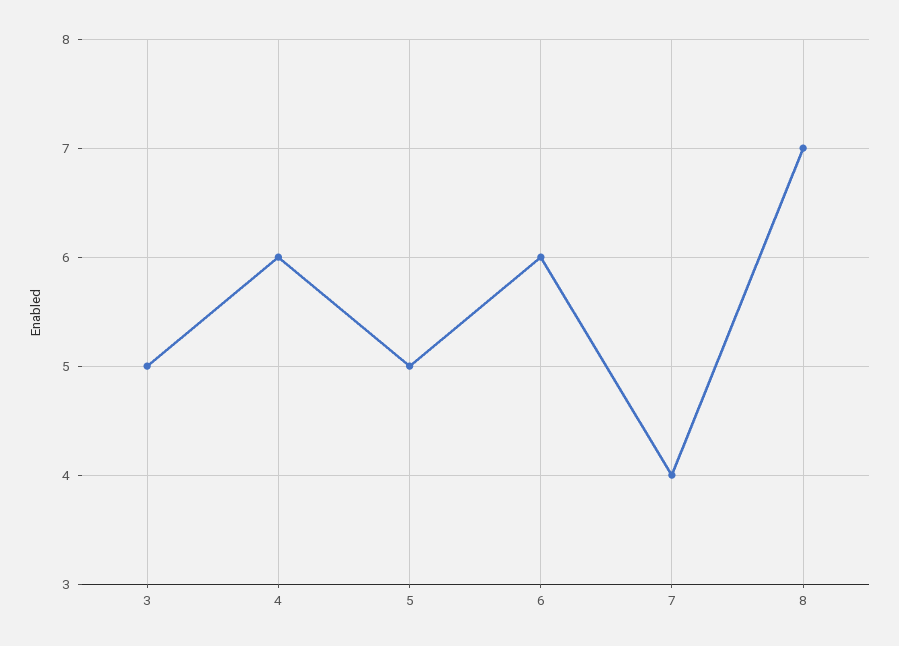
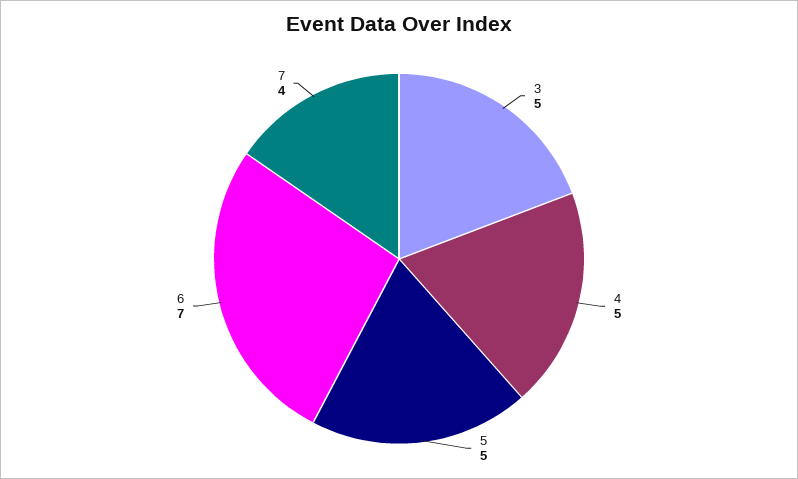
  {
    "3": 5,
-   "4": 6,
+   "4": 5,
    "5": 5,
-   "6": 6,
+   "6": 7,
-   "7": 4,
+   "7": 4
-   "8": 7
  }

